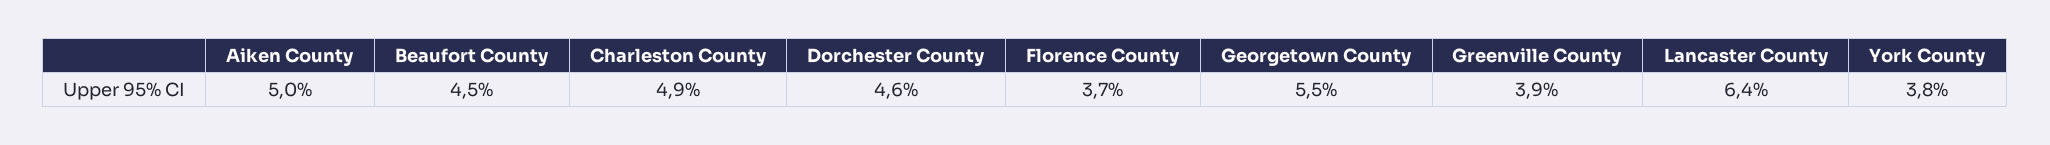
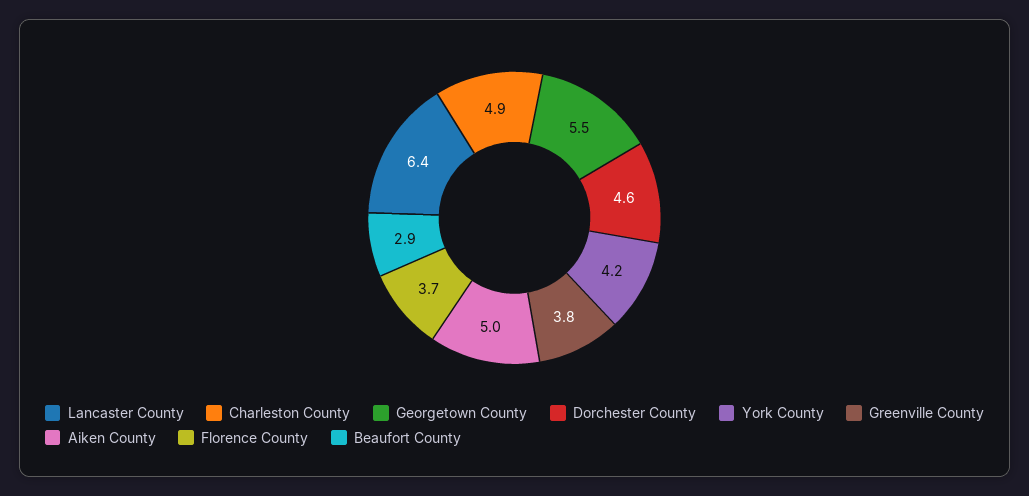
  {
    "Aiken County": 5,
-   "Beaufort County": 4.5,
+   "Beaufort County": 2.9,
    "Charleston County": 4.9,
    "Dorchester County": 4.6,
    "Florence County": 3.7,
    "Georgetown County": 5.5,
-   "Greenville County": 3.9,
+   "Greenville County": 3.8,
    "Lancaster County": 6.4,
-   "York County": 3.8
+   "York County": 4.2
  }

